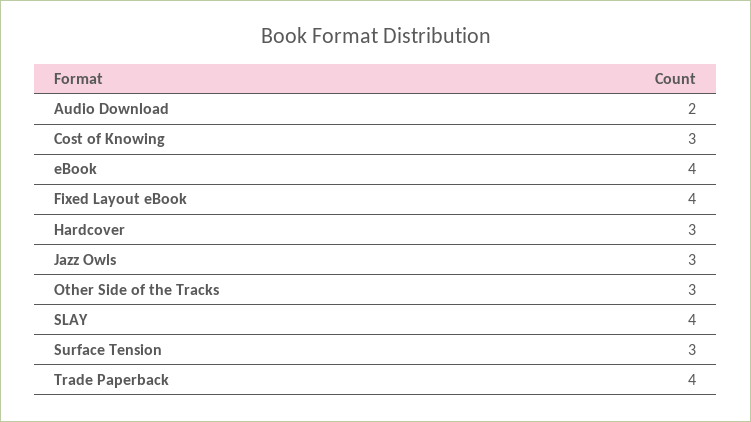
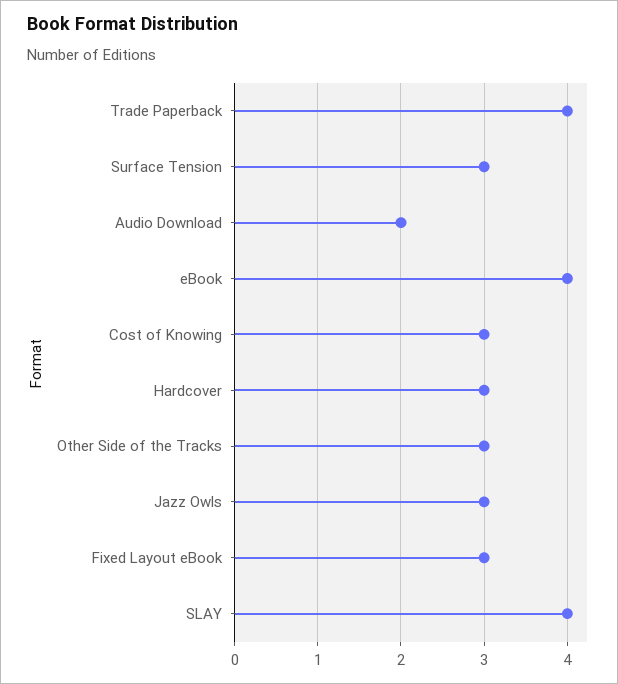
  {
    "Audio Download": 2,
    "Cost of Knowing": 3,
    "eBook": 4,
-   "Fixed Layout eBook": 4,
+   "Fixed Layout eBook": 3,
    "Hardcover": 3,
    "Jazz Owls": 3,
    "Other Side of the Tracks": 3,
    "SLAY": 4,
    "Surface Tension": 3,
    "Trade Paperback": 4
  }

